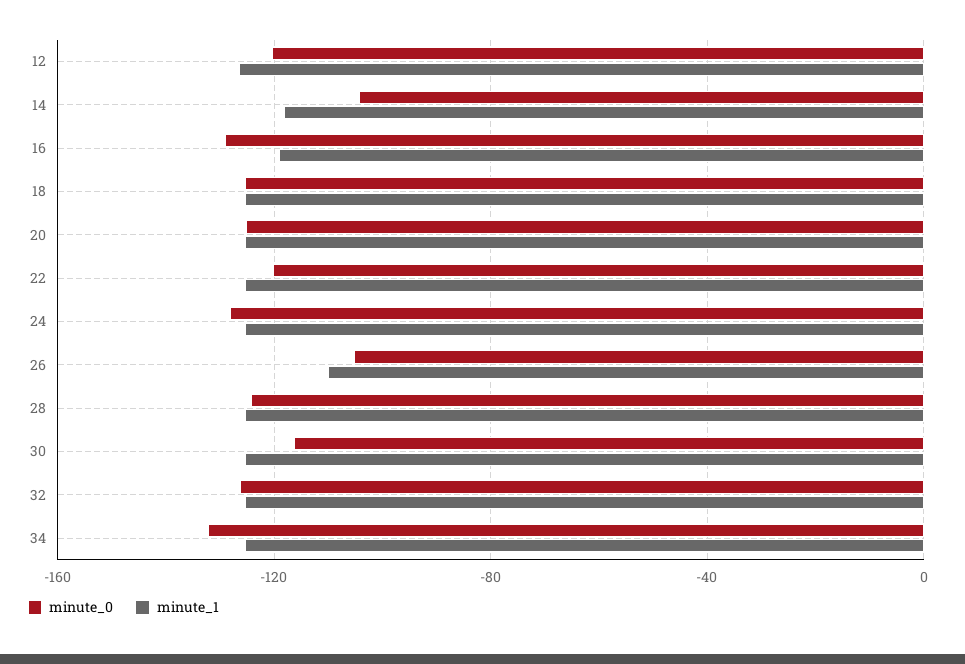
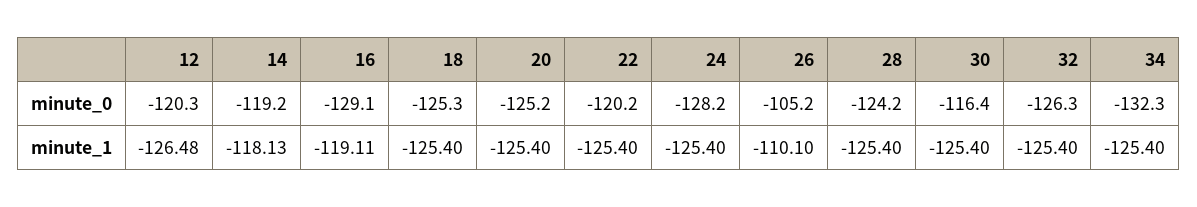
  {
    "minute_0": {
      "12": -120.3,
-     "14": -105,
+     "14": -119.2,
      "16": -129.1,
      "18": -125.3,
      "20": -125.2,
      "22": -120.2,
      "24": -128.2,
      "26": -105.2,
      "28": -124.2,
      "30": -116.4,
      "32": -126.3,
      "34": -132.3
    },
    "minute_1": {
      "12": -126.48,
      "14": -118.13,
      "16": -119.11,
      "18": -125.4,
      "20": -125.4,
      "22": -125.4,
      "24": -125.4,
      "26": -110.1,
      "28": -125.4,
      "30": -125.4,
      "32": -125.4,
      "34": -125.4
    }
  }

